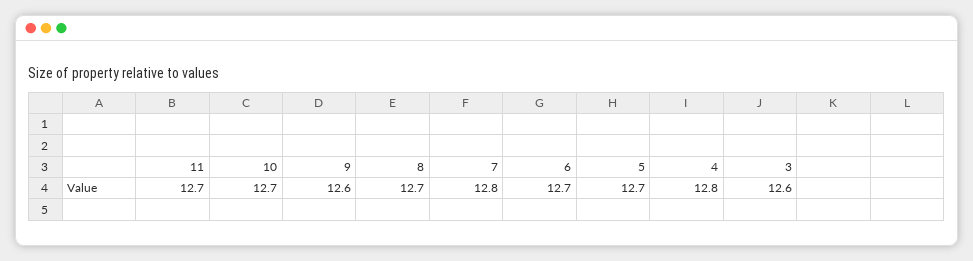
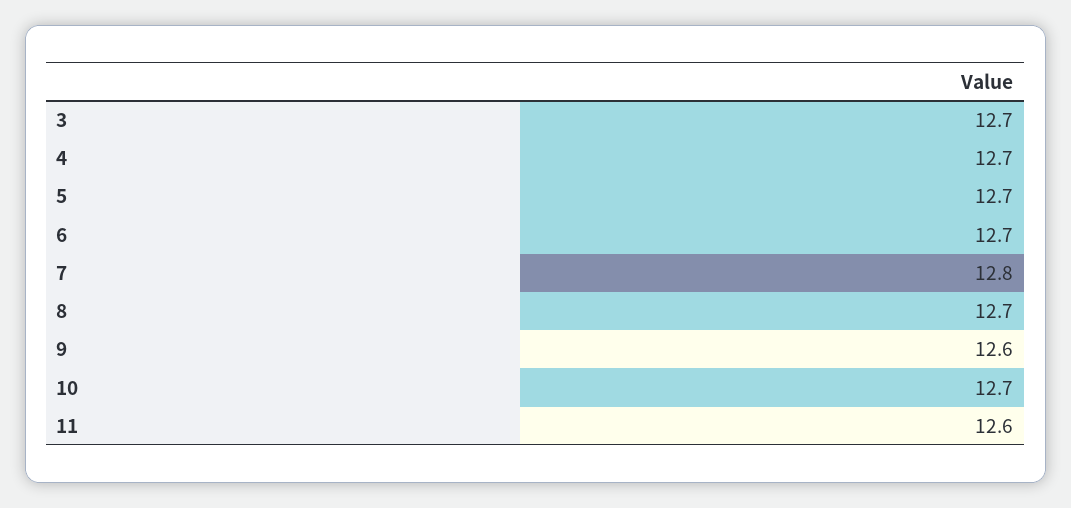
  {
-   "11": 12.7,
+   "11": 12.6,
    "10": 12.7,
    "9": 12.6,
    "8": 12.7,
    "7": 12.8,
    "6": 12.7,
    "5": 12.7,
-   "4": 12.8,
+   "4": 12.7,
-   "3": 12.6
+   "3": 12.7
  }

